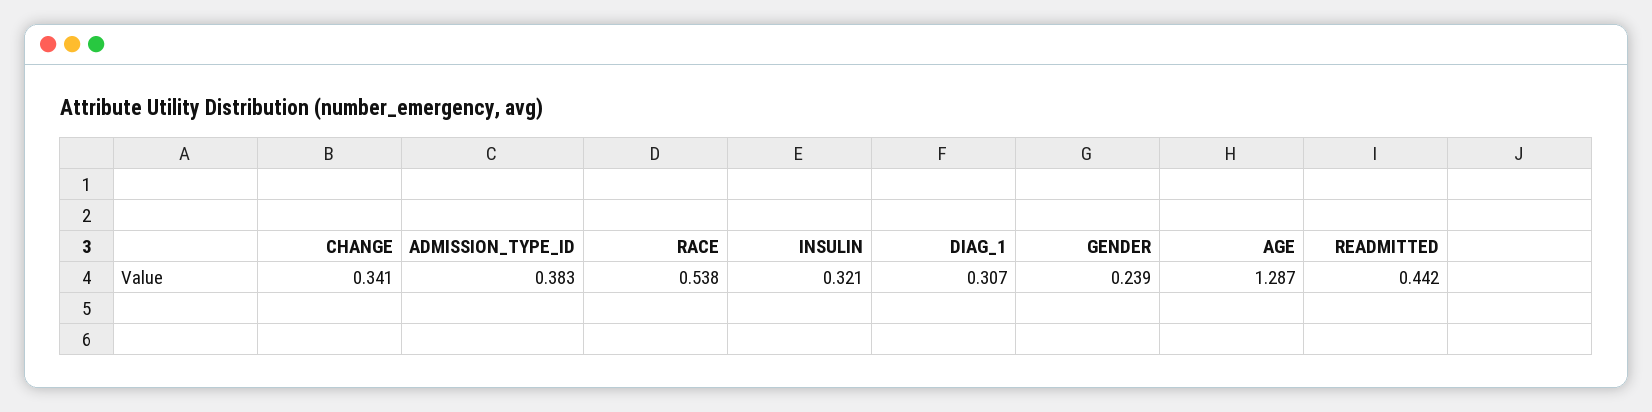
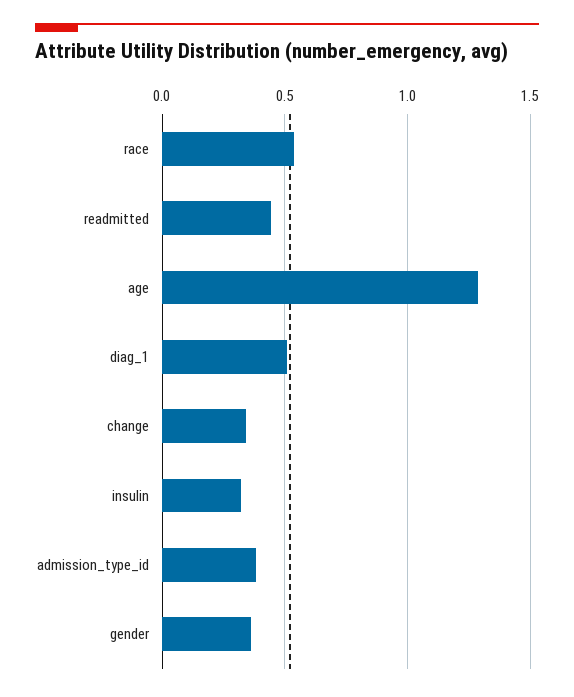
  {
    "CHANGE": 0.341,
    "ADMISSION_TYPE_ID": 0.383,
    "RACE": 0.538,
    "INSULIN": 0.321,
-   "DIAG_1": 0.307,
+   "DIAG_1": 0.5,
-   "GENDER": 0.239,
+   "GENDER": 0.35,
    "AGE": 1.287,
    "READMITTED": 0.442
  }

